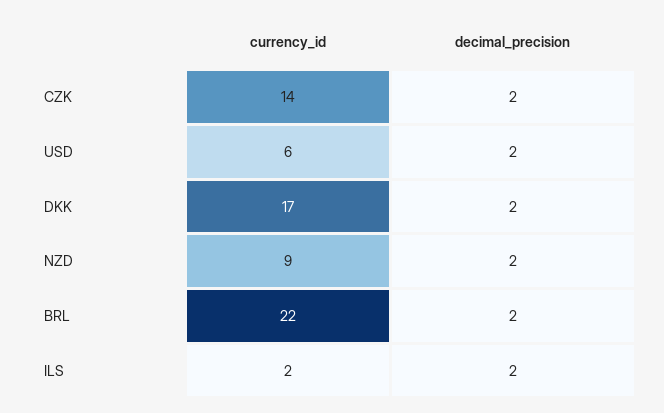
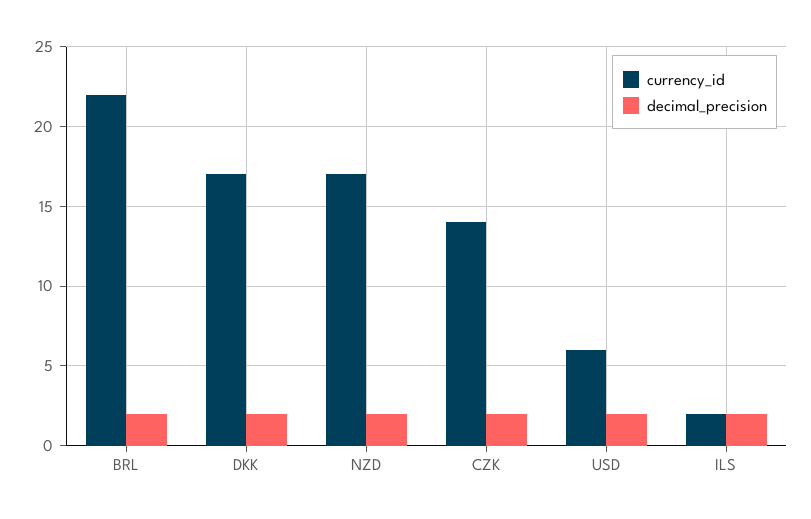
  {
    "currency_id": {
      "CZK": 14,
      "USD": 6,
      "DKK": 17,
-     "NZD": 9,
+     "NZD": 17,
      "BRL": 22,
      "ILS": 2
    },
    "decimal_precision": {
      "CZK": 2,
      "USD": 2,
      "DKK": 2,
      "NZD": 2,
      "BRL": 2,
      "ILS": 2
    }
  }

